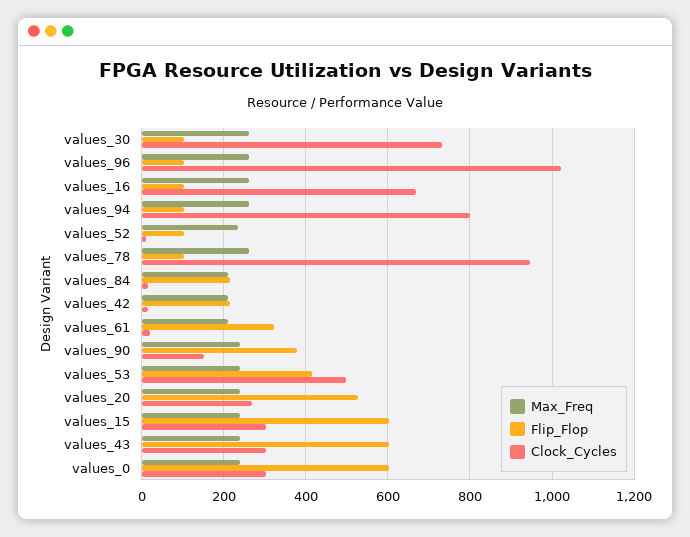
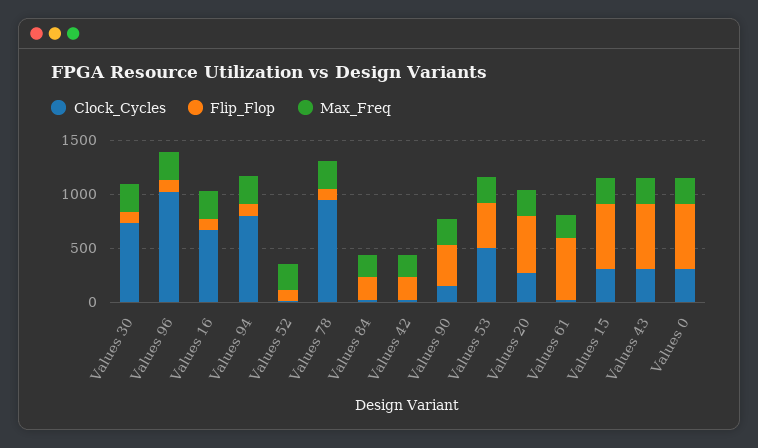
  {
    "Max_Freq": {
      "values_30": 260,
      "values_96": 260,
      "values_16": 260,
      "values_94": 260,
      "values_52": 240,
      "values_78": 260,
      "values_84": 220,
      "values_42": 220,
      "values_61": 220,
      "values_90": 240,
      "values_53": 240,
      "values_20": 240,
      "values_15": 240,
      "values_43": 240,
      "values_0": 240
    },
    "Flip_Flop": {
      "values_30": 100,
      "values_96": 100,
      "values_16": 100,
      "values_94": 100,
      "values_52": 100,
      "values_78": 100,
      "values_84": 220,
      "values_42": 220,
-     "values_61": 320,
+     "values_61": 600,
      "values_90": 380,
      "values_53": 420,
      "values_20": 520,
      "values_15": 600,
      "values_43": 600,
      "values_0": 600
    },
    "Clock_Cycles": {
      "values_30": 740,
      "values_96": 1020,
      "values_16": 660,
      "values_94": 800,
      "values_52": 20,
      "values_78": 940,
      "values_84": 20,
      "values_42": 20,
      "values_61": 20,
      "values_90": 160,
      "values_53": 500,
      "values_20": 260,
      "values_15": 300,
      "values_43": 300,
      "values_0": 300
    }
  }

